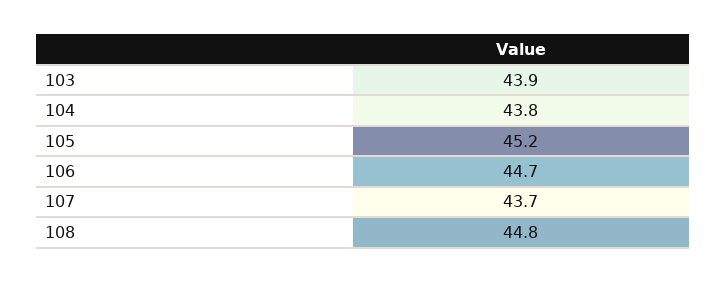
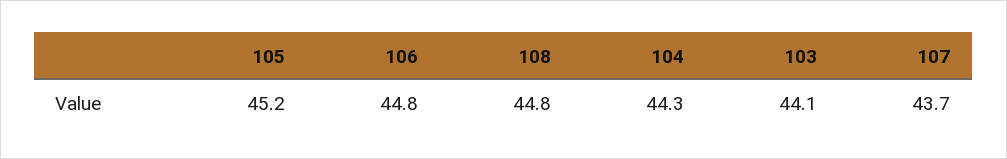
  {
-   "103": 43.9,
+   "103": 44.1,
-   "104": 43.8,
+   "104": 44.3,
    "105": 45.2,
-   "106": 44.7,
+   "106": 44.8,
    "107": 43.7,
    "108": 44.8
  }

